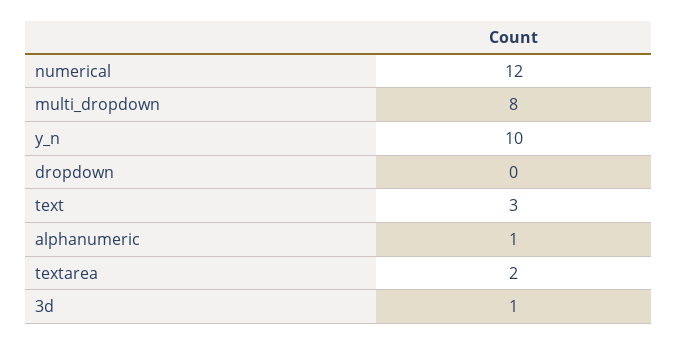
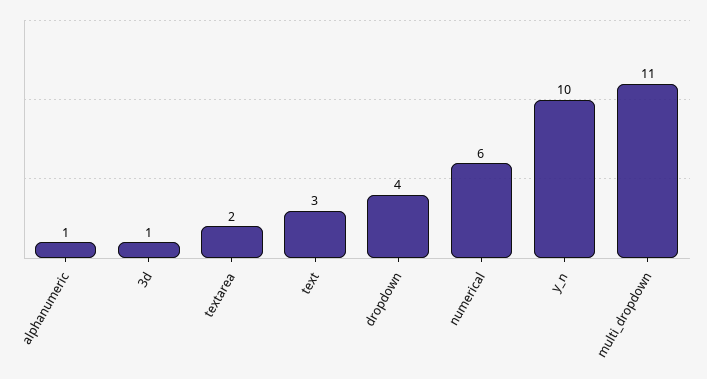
  {
-   "numerical": 12,
+   "numerical": 6,
-   "multi_dropdown": 8,
+   "multi_dropdown": 11,
    "y_n": 10,
-   "dropdown": 0,
+   "dropdown": 4,
    "text": 3,
    "alphanumeric": 1,
    "textarea": 2,
    "3d": 1
  }

